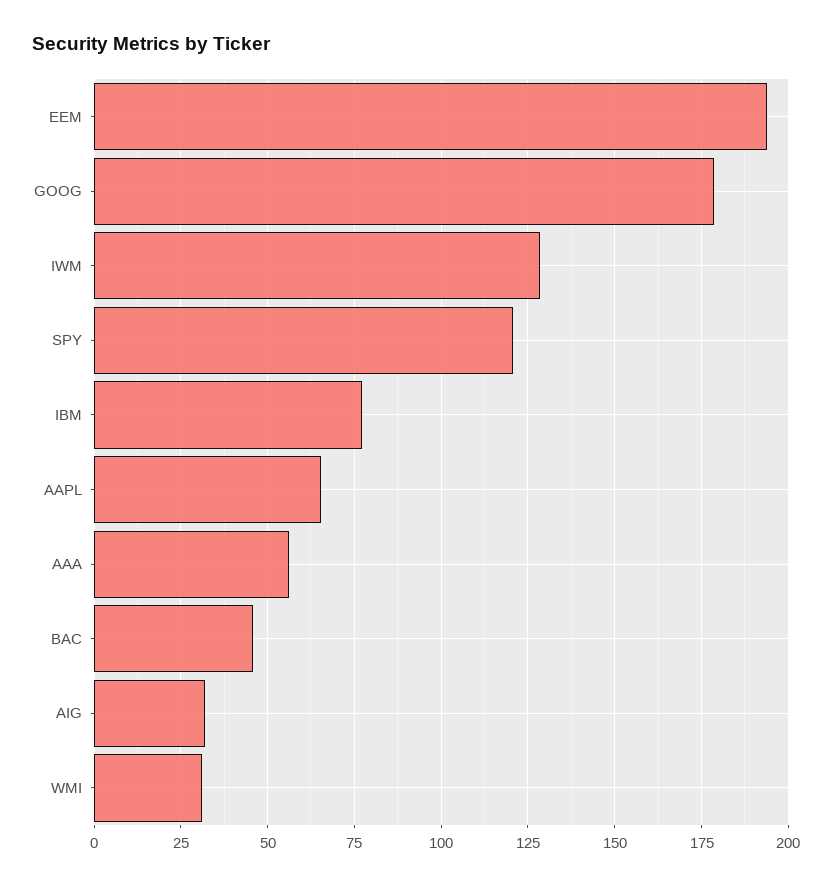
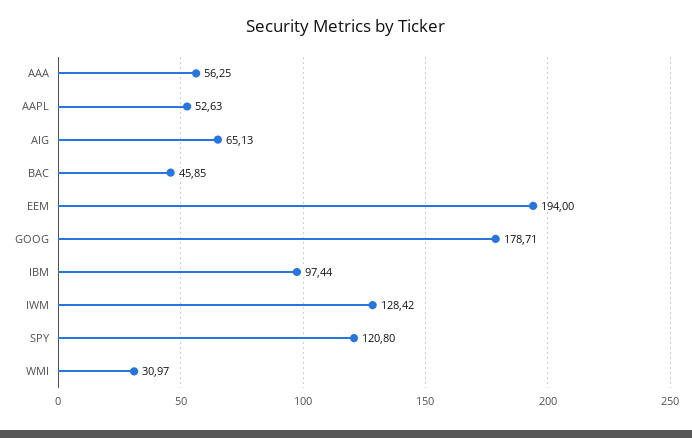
  {
    "EEM": 194,
    "GOOG": 178.71,
    "IWM": 128.42,
    "SPY": 120.8,
-   "IBM": 77.5,
+   "IBM": 97.44,
-   "AAPL": 65,
+   "AAPL": 52.63,
    "AAA": 56.25,
    "BAC": 45.85,
-   "AIG": 32.5,
+   "AIG": 65.13,
    "WMI": 30.97
  }

